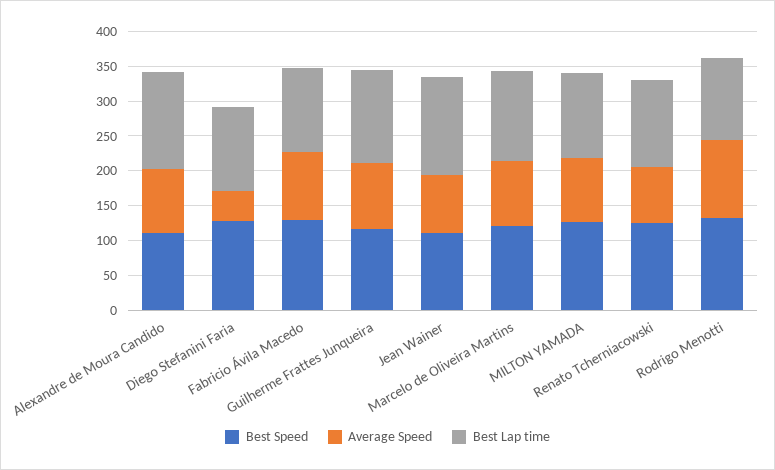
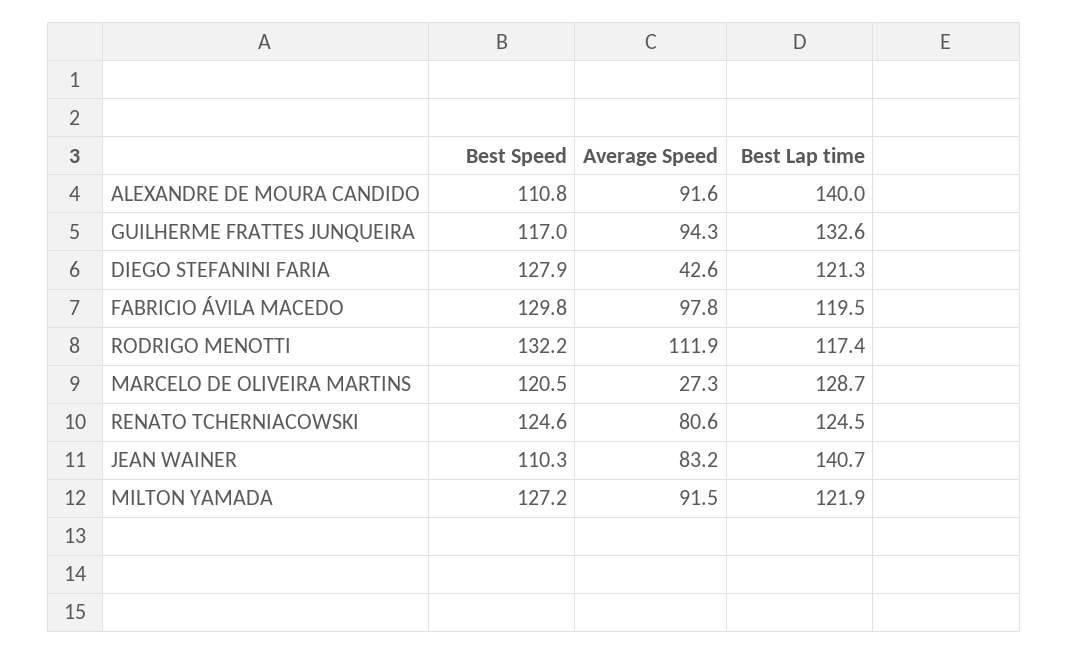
  {
    "Best Speed": {
      "Alexandre de Moura Candido": 110.8,
      "Diego Stefanini Faria": 127.9,
      "Fabricio Ávila Macedo": 129.8,
      "Guilherme Frattes Junqueira": 117,
      "Jean Wainer": 110.3,
      "Marcelo de Oliveira Martins": 120.5,
      "MILTON YAMADA": 127.2,
      "Renato Tcherniacowski": 124.6,
      "Rodrigo Menotti": 132.2
    },
    "Average Speed": {
      "Alexandre de Moura Candido": 91.6,
      "Diego Stefanini Faria": 42.6,
      "Fabricio Ávila Macedo": 97.8,
      "Guilherme Frattes Junqueira": 94.3,
      "Jean Wainer": 83.2,
-     "Marcelo de Oliveira Martins": 100,
+     "Marcelo de Oliveira Martins": 27.3,
      "MILTON YAMADA": 91.5,
      "Renato Tcherniacowski": 80.6,
      "Rodrigo Menotti": 111.9
    },
    "Best Lap time": {
      "Alexandre de Moura Candido": 140,
      "Diego Stefanini Faria": 121.3,
      "Fabricio Ávila Macedo": 119.5,
      "Guilherme Frattes Junqueira": 132.6,
      "Jean Wainer": 140.7,
      "Marcelo de Oliveira Martins": 128.7,
      "MILTON YAMADA": 121.9,
      "Renato Tcherniacowski": 124.5,
      "Rodrigo Menotti": 117.4
    }
  }

